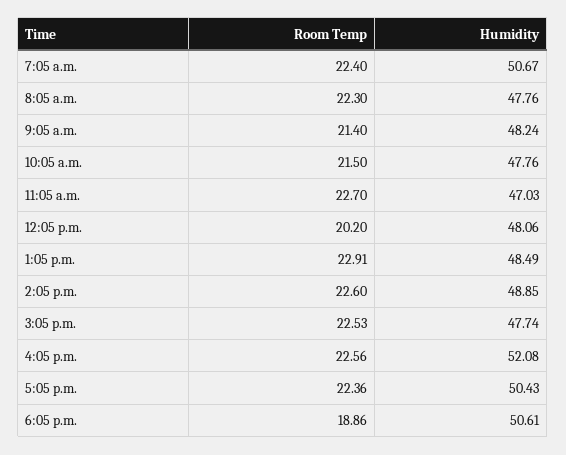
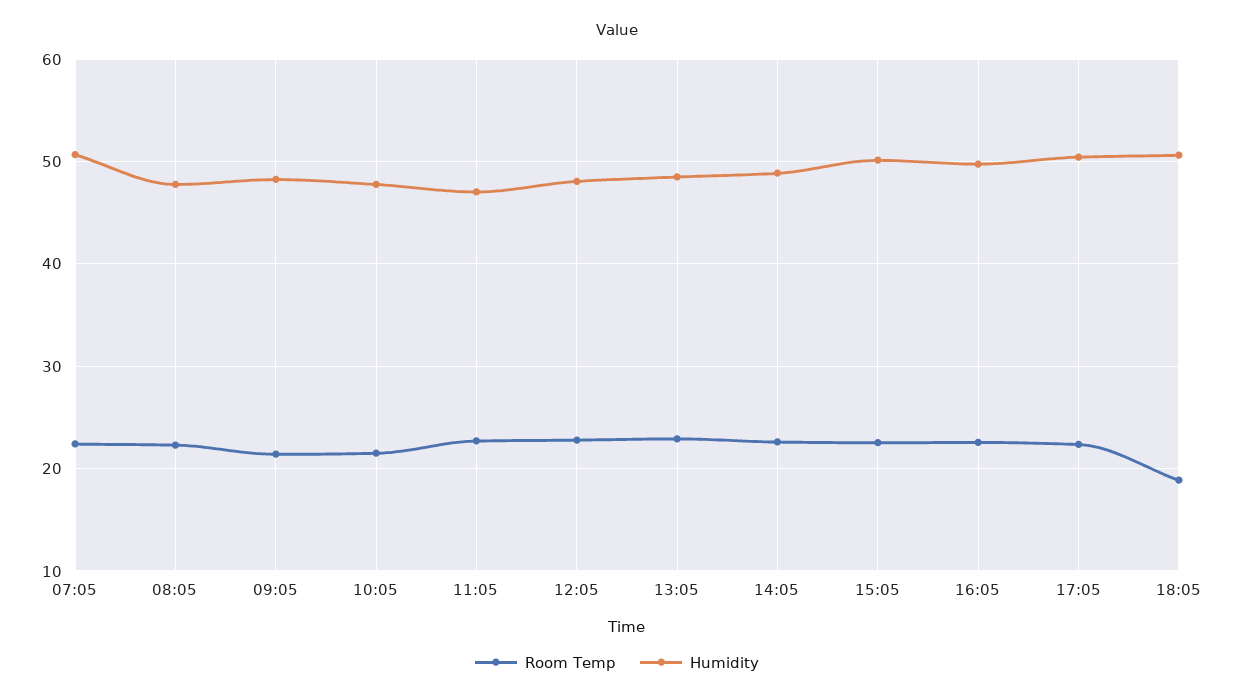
  {
    "Room Temp": {
      "7:05 a.m.": 22.4,
      "8:05 a.m.": 22.3,
      "9:05 a.m.": 21.4,
      "10:05 a.m.": 21.5,
      "11:05 a.m.": 22.7,
-     "12:05 p.m.": 20.2,
+     "12:05 p.m.": 23,
      "1:05 p.m.": 22.91,
      "2:05 p.m.": 22.6,
      "3:05 p.m.": 22.53,
      "4:05 p.m.": 22.56,
      "5:05 p.m.": 22.36,
      "6:05 p.m.": 18.86
    },
    "Humidity": {
      "7:05 a.m.": 50.67,
      "8:05 a.m.": 47.76,
      "9:05 a.m.": 48.24,
      "10:05 a.m.": 47.76,
      "11:05 a.m.": 47.03,
      "12:05 p.m.": 48.06,
      "1:05 p.m.": 48.49,
      "2:05 p.m.": 48.85,
-     "3:05 p.m.": 47.74,
+     "3:05 p.m.": 50,
-     "4:05 p.m.": 52.08,
+     "4:05 p.m.": 50,
      "5:05 p.m.": 50.43,
      "6:05 p.m.": 50.61
    }
  }

